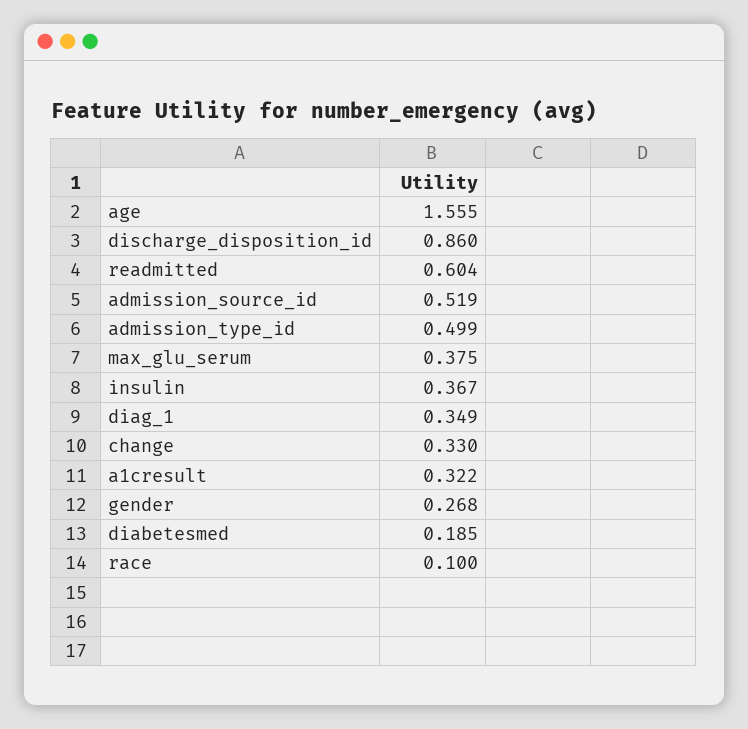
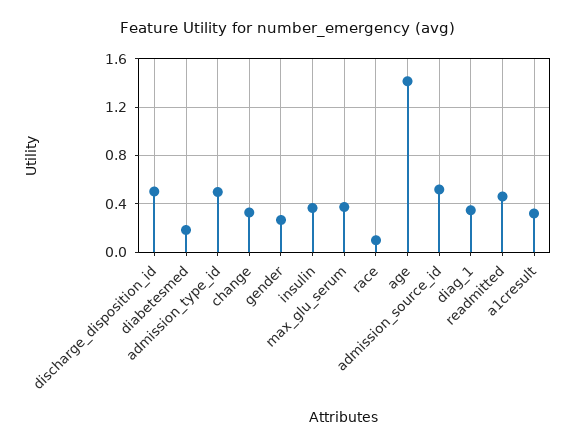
  {
-   "age": 1.555,
+   "age": 1.4,
-   "discharge_disposition_id": 0.86,
+   "discharge_disposition_id": 0.5,
-   "readmitted": 0.604,
+   "readmitted": 0.45,
    "admission_source_id": 0.519,
    "admission_type_id": 0.499,
    "max_glu_serum": 0.375,
    "insulin": 0.367,
    "diag_1": 0.349,
    "change": 0.33,
    "a1cresult": 0.322,
    "gender": 0.268,
    "diabetesmed": 0.185,
    "race": 0.1
  }

